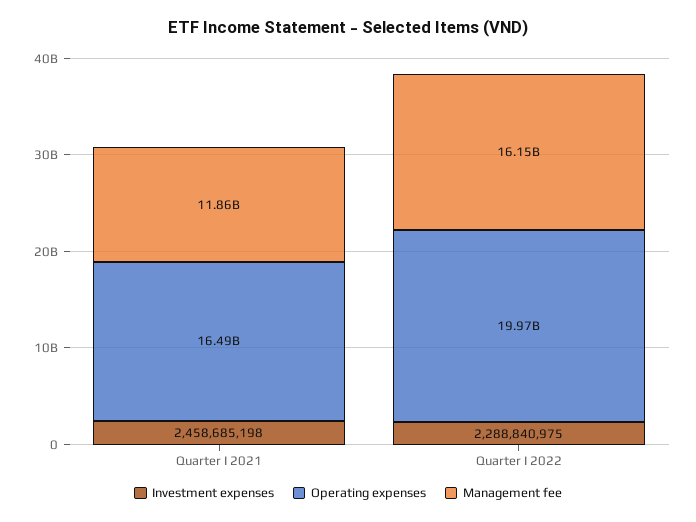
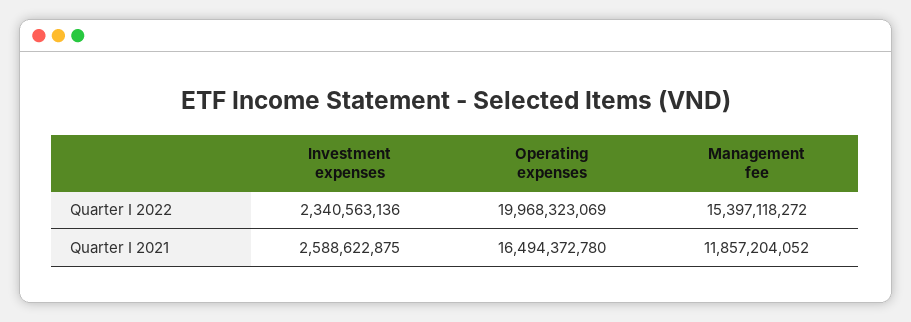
  {
    "Investment expenses": {
-     "Quarter I 2021": 2458685198,
+     "Quarter I 2021": 2588622875,
-     "Quarter I 2022": 2288840975
+     "Quarter I 2022": 2340563136
    },
    "Operating expenses": {
      "Quarter I 2021": 16494372780,
      "Quarter I 2022": 19968323069
    },
    "Management fee": {
      "Quarter I 2021": 11857204052,
-     "Quarter I 2022": 16150000000
+     "Quarter I 2022": 15397118272
    }
  }

